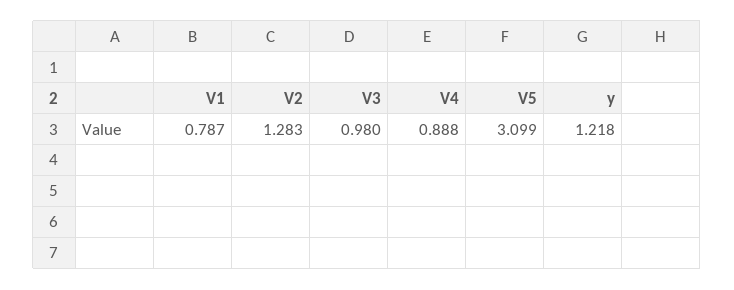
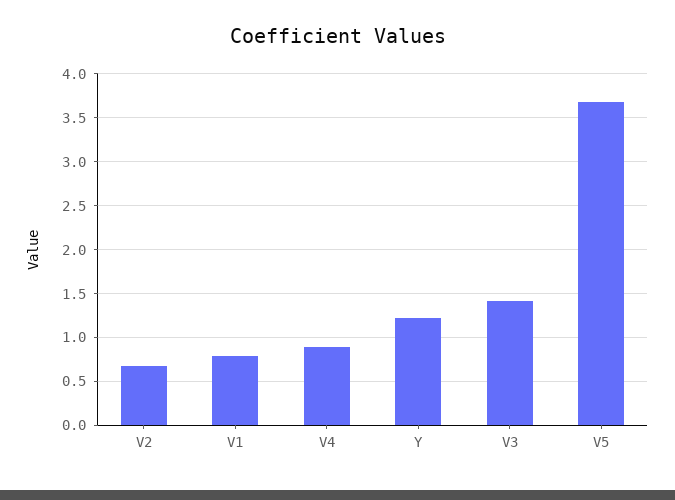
  {
    "V1": 0.787,
-   "V2": 1.283,
+   "V2": 0.7,
-   "V3": 0.98,
+   "V3": 1.4,
    "V4": 0.888,
-   "V5": 3.099,
+   "V5": 3.7,
    "y": 1.218
  }

